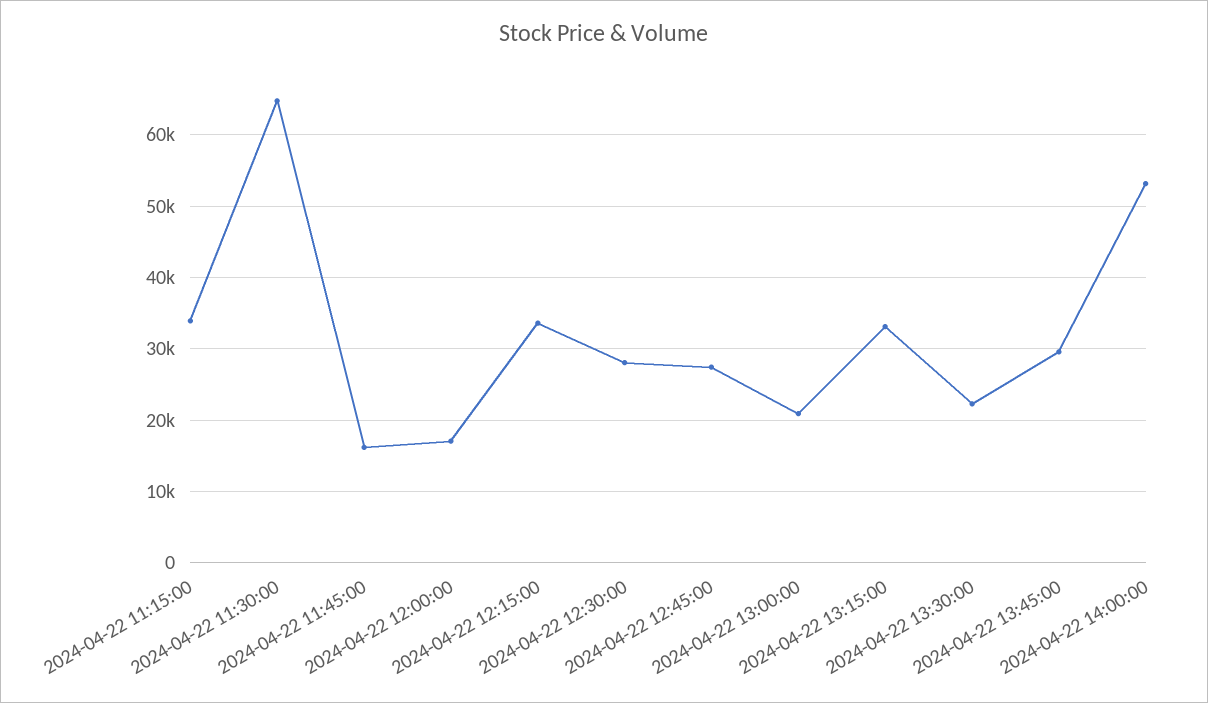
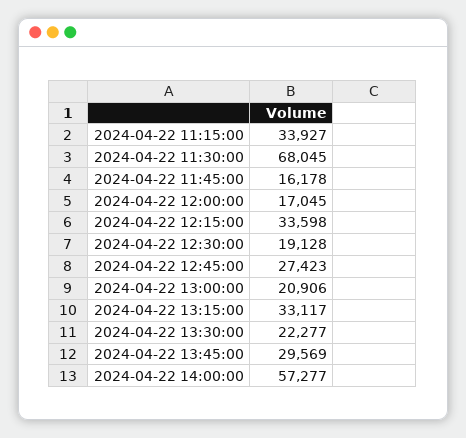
  {
    "2024-04-22 11:15:00": 33927,
-   "2024-04-22 11:30:00": 65000,
+   "2024-04-22 11:30:00": 68045,
    "2024-04-22 11:45:00": 16178,
    "2024-04-22 12:00:00": 17045,
    "2024-04-22 12:15:00": 33598,
-   "2024-04-22 12:30:00": 28000,
+   "2024-04-22 12:30:00": 19128,
    "2024-04-22 12:45:00": 27423,
    "2024-04-22 13:00:00": 20906,
    "2024-04-22 13:15:00": 33117,
    "2024-04-22 13:30:00": 22277,
    "2024-04-22 13:45:00": 29569,
-   "2024-04-22 14:00:00": 53000
+   "2024-04-22 14:00:00": 57277
  }

